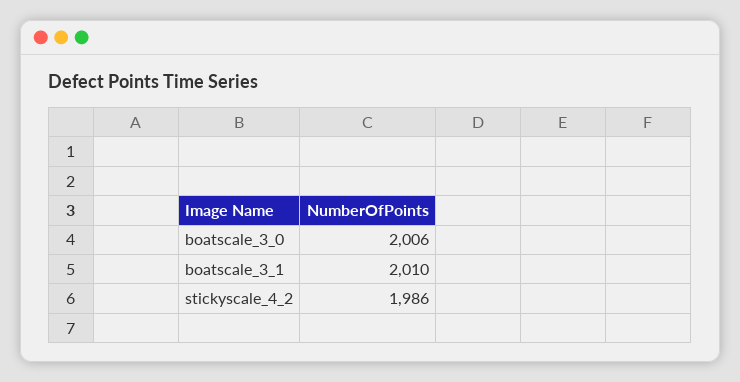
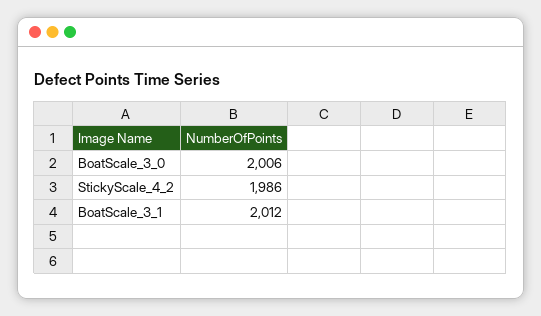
  {
    "boatscale_3_0": 2006,
-   "boatscale_3_1": 2010,
+   "boatscale_3_1": 2012,
    "stickyscale_4_2": 1986
  }

